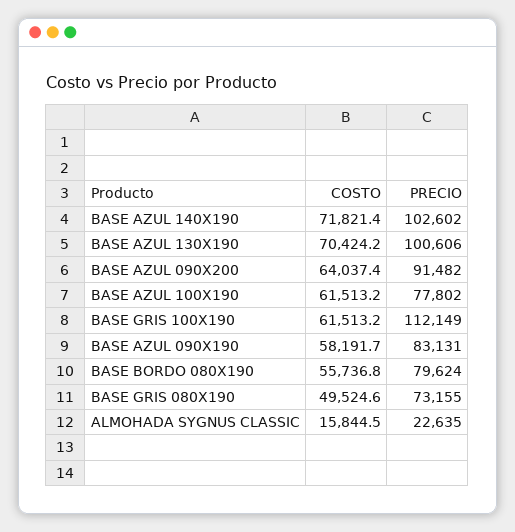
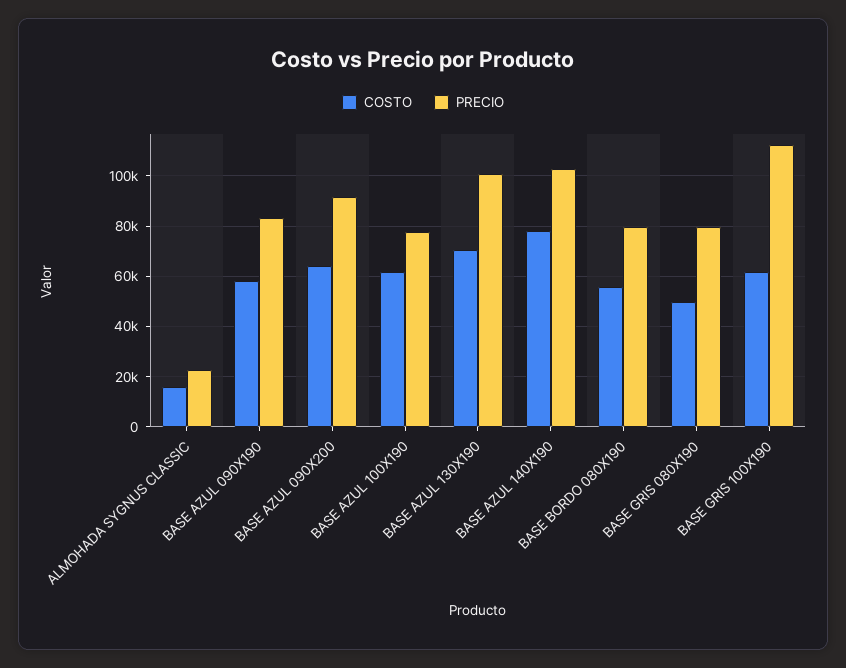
  {
    "COSTO": {
-     "BASE AZUL 140X190": 71821.4,
+     "BASE AZUL 140X190": 77500,
      "BASE AZUL 130X190": 70424.2,
      "BASE AZUL 090X200": 64037.4,
      "BASE AZUL 100X190": 61513.2,
      "BASE GRIS 100X190": 61513.2,
      "BASE AZUL 090X190": 58191.7,
      "BASE BORDO 080X190": 55736.8,
      "BASE GRIS 080X190": 49524.6,
      "ALMOHADA SYGNUS CLASSIC": 15844.5
    },
    "PRECIO": {
      "BASE AZUL 140X190": 102602,
      "BASE AZUL 130X190": 100606,
      "BASE AZUL 090X200": 91482,
      "BASE AZUL 100X190": 77802,
      "BASE GRIS 100X190": 112149,
      "BASE AZUL 090X190": 83131,
      "BASE BORDO 080X190": 79624,
-     "BASE GRIS 080X190": 73155,
+     "BASE GRIS 080X190": 80000,
      "ALMOHADA SYGNUS CLASSIC": 22635
    }
  }

